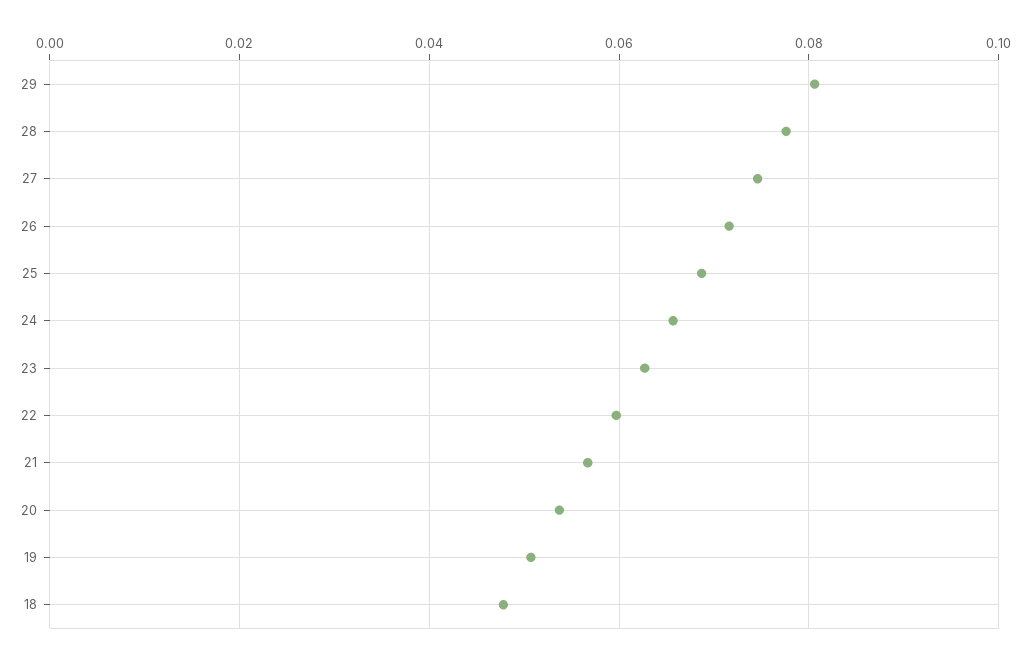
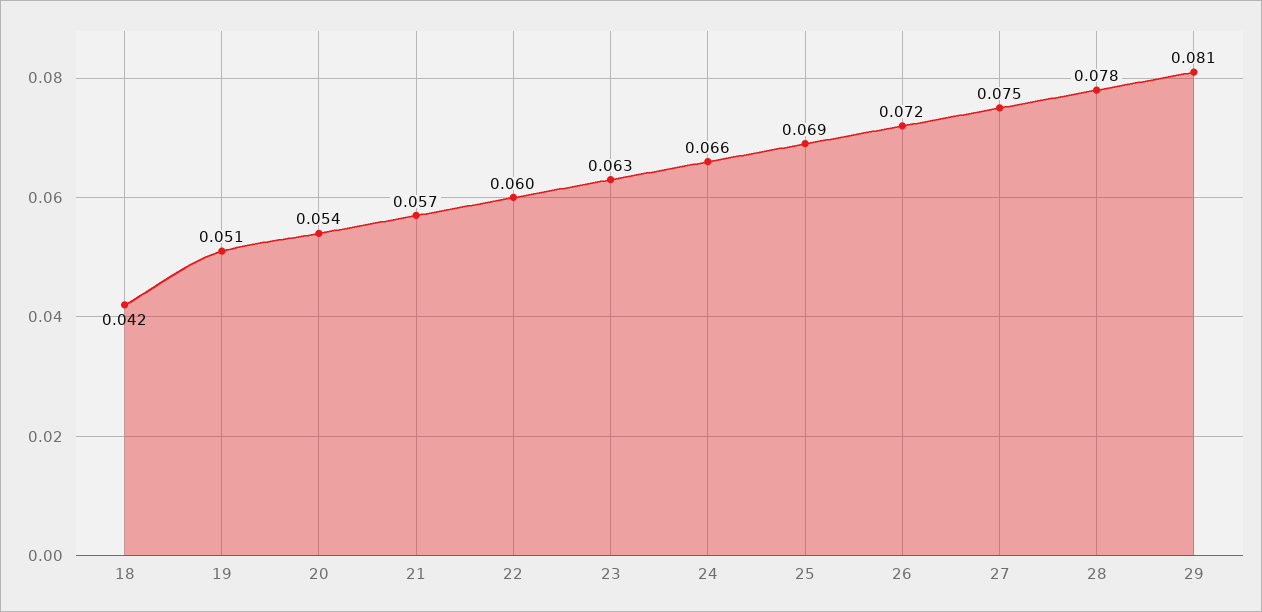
  {
    "29": 0.081,
    "28": 0.078,
    "27": 0.075,
    "26": 0.072,
    "25": 0.069,
    "24": 0.066,
    "23": 0.063,
    "22": 0.06,
    "21": 0.057,
    "20": 0.054,
    "19": 0.051,
-   "18": 0.048
+   "18": 0.042
  }

